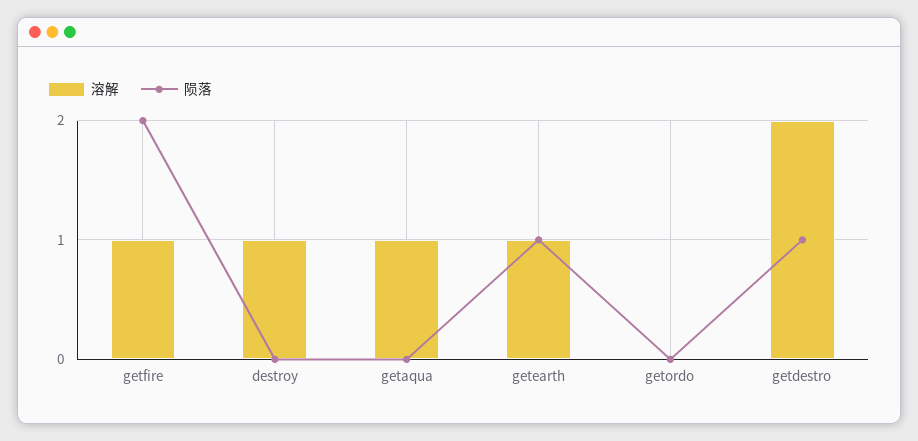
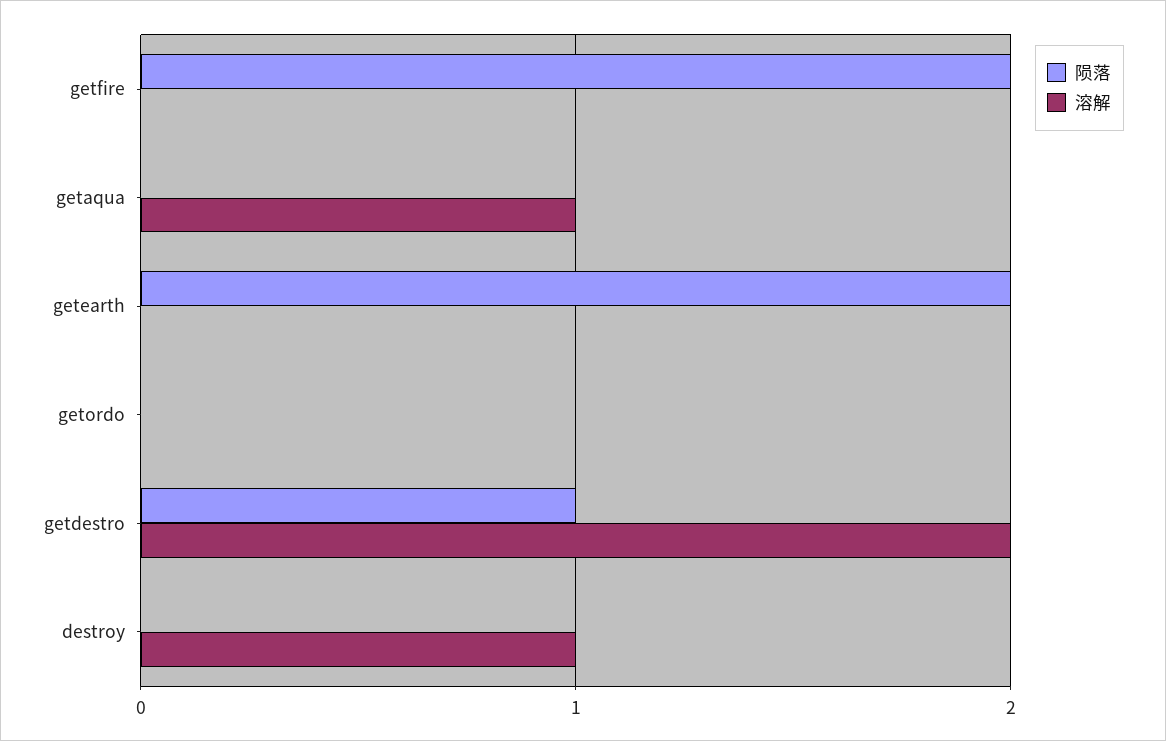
  {
    "溶解": {
-     "getfire": 1,
+     "getfire": 0,
      "destroy": 1,
      "getaqua": 1,
-     "getearth": 1,
+     "getearth": 0,
      "getordo": 0,
      "getdestro": 2
    },
    "陨落": {
      "getfire": 2,
      "destroy": 0,
      "getaqua": 0,
-     "getearth": 1,
+     "getearth": 2,
      "getordo": 0,
      "getdestro": 1
    }
  }

